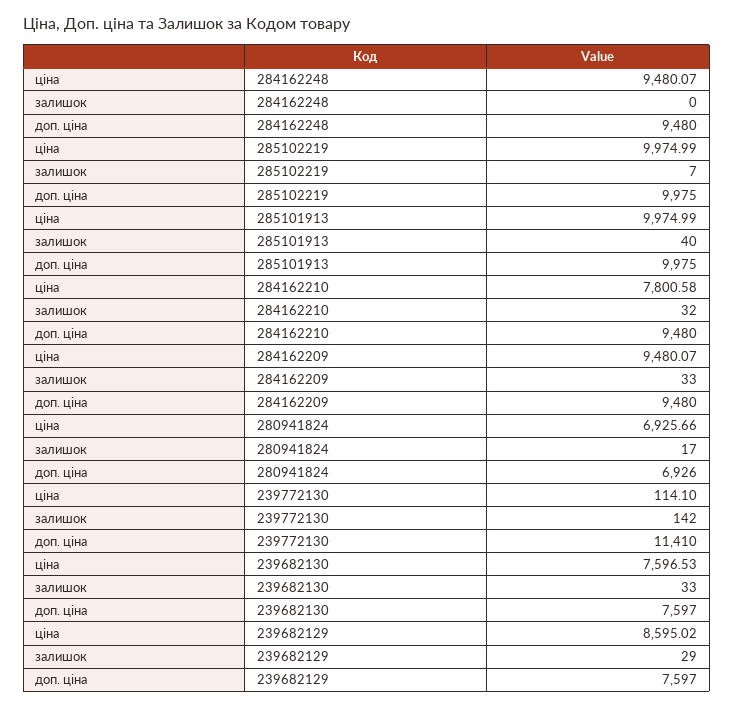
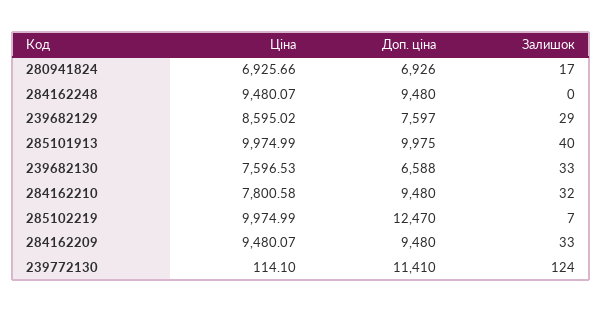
  {
    "ціна": {
      "284162248": 9480.07,
      "285102219": 9974.99,
      "285101913": 9974.99,
      "284162210": 7800.58,
      "284162209": 9480.07,
      "280941824": 6925.66,
      "239772130": 114.1,
      "239682130": 7596.53,
      "239682129": 8595.02
    },
    "залишок": {
      "284162248": 0,
      "285102219": 7,
      "285101913": 40,
      "284162210": 32,
      "284162209": 33,
      "280941824": 17,
-     "239772130": 142,
+     "239772130": 124,
      "239682130": 33,
      "239682129": 29
    },
    "доп. ціна": {
      "284162248": 9480,
-     "285102219": 9975,
+     "285102219": 12470,
      "285101913": 9975,
      "284162210": 9480,
      "284162209": 9480,
      "280941824": 6926,
      "239772130": 11410,
-     "239682130": 7597,
+     "239682130": 6588,
      "239682129": 7597
    }
  }

